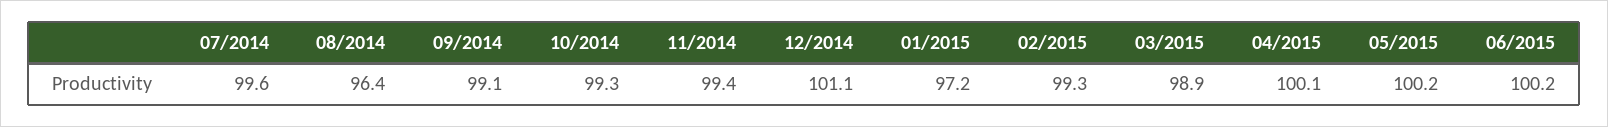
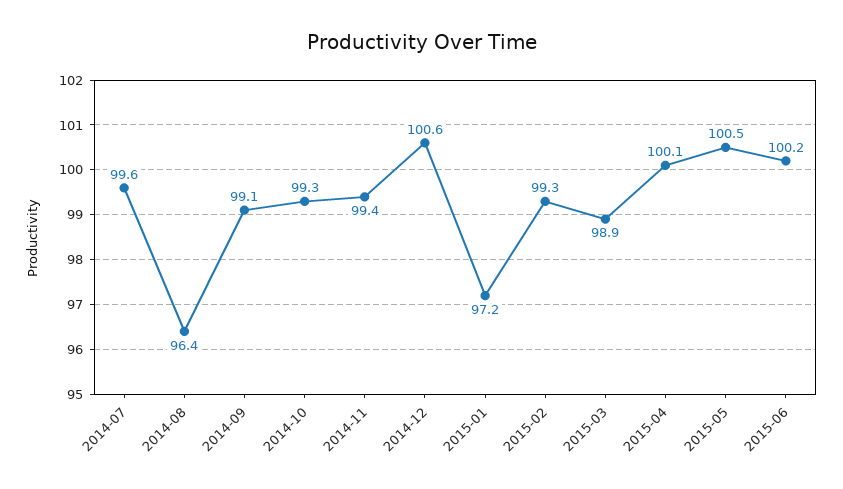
  {
    "07/2014": 99.6,
    "08/2014": 96.4,
    "09/2014": 99.1,
    "10/2014": 99.3,
    "11/2014": 99.4,
-   "12/2014": 101.1,
+   "12/2014": 100.6,
    "01/2015": 97.2,
    "02/2015": 99.3,
    "03/2015": 98.9,
    "04/2015": 100.1,
-   "05/2015": 100.2,
+   "05/2015": 100.5,
    "06/2015": 100.2
  }

